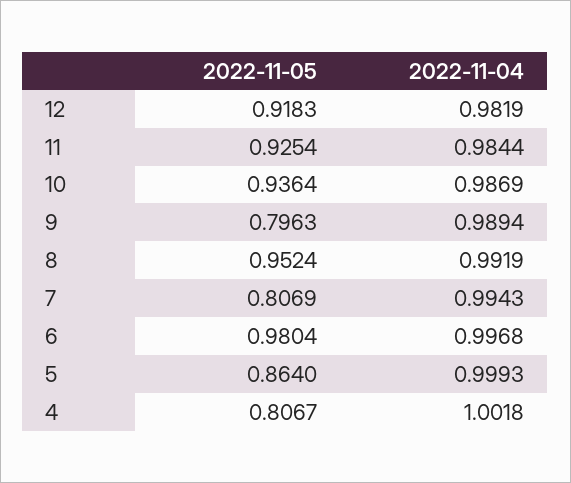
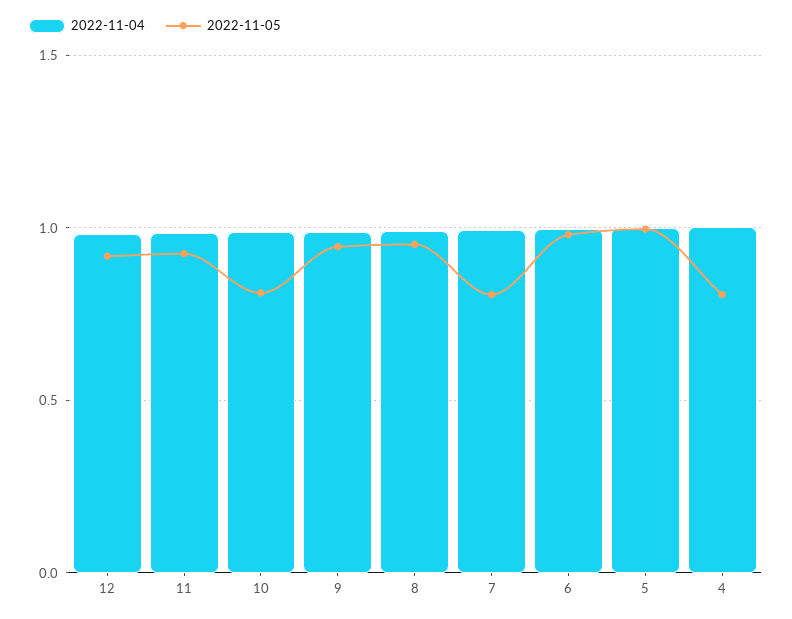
  {
    "2022-11-05": {
      "12": 0.9183,
      "11": 0.9254,
-     "10": 0.9364,
+     "10": 0.8,
-     "9": 0.7963,
+     "9": 0.95,
      "8": 0.9524,
      "7": 0.8069,
      "6": 0.9804,
-     "5": 0.864,
+     "5": 1,
      "4": 0.8067
    },
    "2022-11-04": {
      "12": 0.9819,
      "11": 0.9844,
      "10": 0.9869,
      "9": 0.9894,
      "8": 0.9919,
      "7": 0.9943,
      "6": 0.9968,
      "5": 0.9993,
      "4": 1.0018
    }
  }

